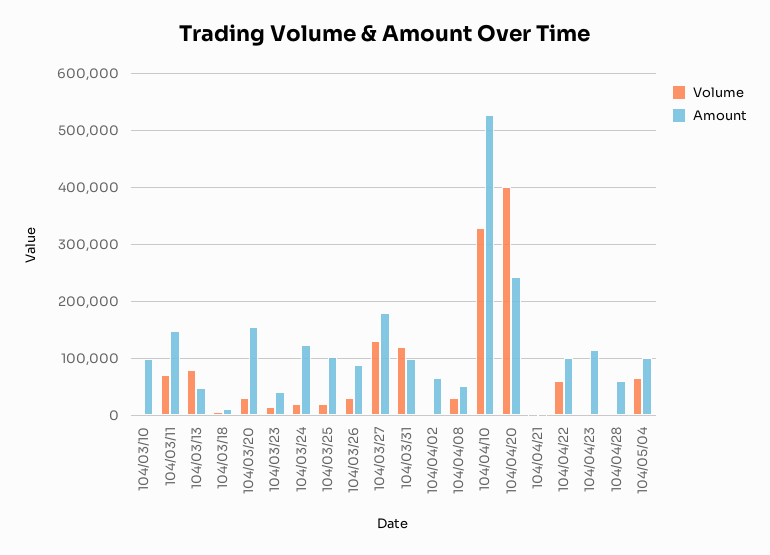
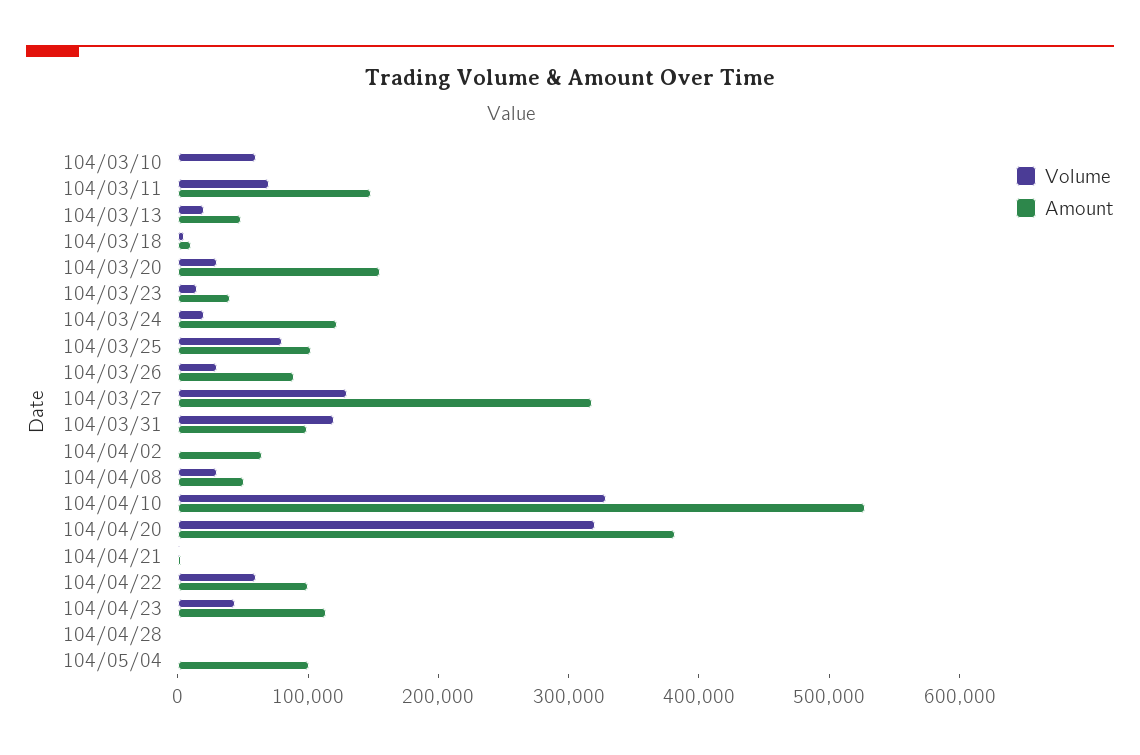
  {
    "Volume": {
-     "104/03/10": 0,
+     "104/03/10": 60000,
      "104/03/11": 80000,
-     "104/03/13": 80000,
+     "104/03/13": 20000,
      "104/03/18": 0,
      "104/03/20": 40000,
      "104/03/23": 20000,
      "104/03/24": 20000,
-     "104/03/25": 20000,
+     "104/03/25": 80000,
      "104/03/26": 40000,
      "104/03/27": 140000,
      "104/03/31": 120000,
      "104/04/02": 0,
      "104/04/08": 40000,
      "104/04/10": 320000,
-     "104/04/20": 400000,
+     "104/04/20": 320000,
      "104/04/21": 0,
      "104/04/22": 60000,
-     "104/04/23": 0,
+     "104/04/23": 40000,
      "104/04/28": 0,
-     "104/05/04": 60000
+     "104/05/04": 0
    },
    "Amount": {
-     "104/03/10": 100000,
+     "104/03/10": 0,
      "104/03/11": 140000,
      "104/03/13": 40000,
      "104/03/18": 20000,
      "104/03/20": 160000,
      "104/03/23": 40000,
      "104/03/24": 120000,
      "104/03/25": 100000,
      "104/03/26": 80000,
-     "104/03/27": 180000,
+     "104/03/27": 320000,
      "104/03/31": 100000,
      "104/04/02": 60000,
      "104/04/08": 60000,
      "104/04/10": 520000,
-     "104/04/20": 240000,
+     "104/04/20": 380000,
      "104/04/21": 0,
      "104/04/22": 100000,
      "104/04/23": 120000,
-     "104/04/28": 60000,
+     "104/04/28": 0,
      "104/05/04": 100000
    }
  }

